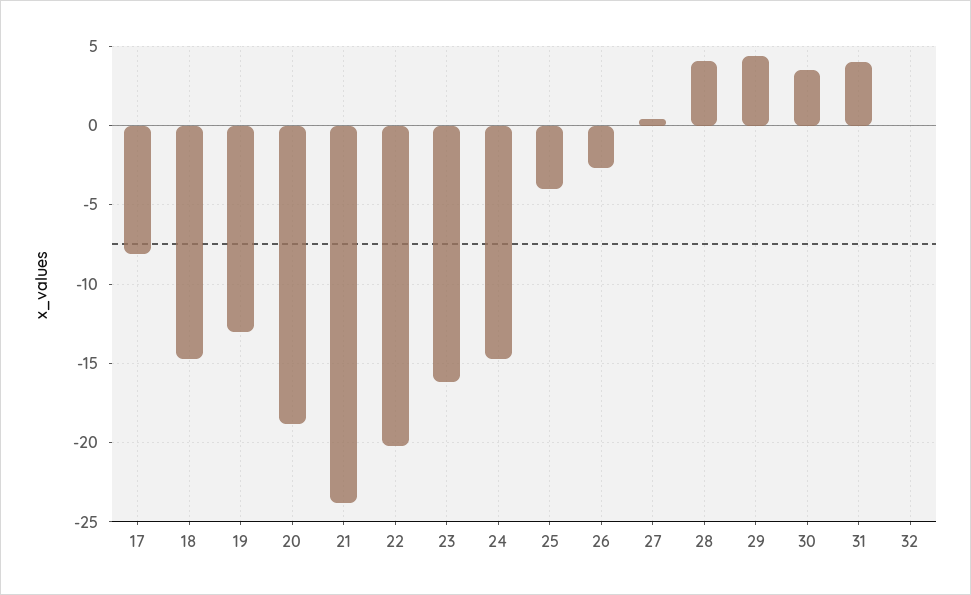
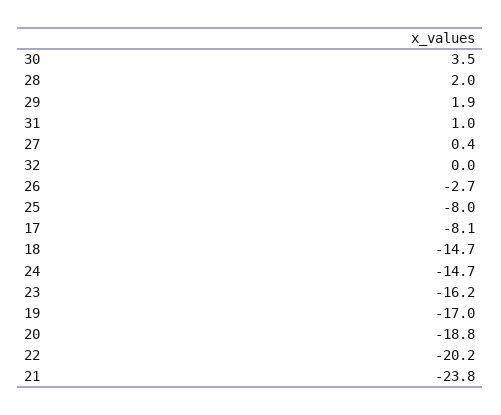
  {
    "17": -8.1,
    "18": -14.7,
-   "19": -13,
+   "19": -17,
    "20": -18.8,
    "21": -23.8,
    "22": -20.2,
    "23": -16.2,
    "24": -14.7,
-   "25": -4,
+   "25": -8,
    "26": -2.7,
    "27": 0.4,
-   "28": 4,
+   "28": 2,
-   "29": 4.5,
+   "29": 1.9,
    "30": 3.5,
-   "31": 4,
+   "31": 1,
    "32": 0
  }

